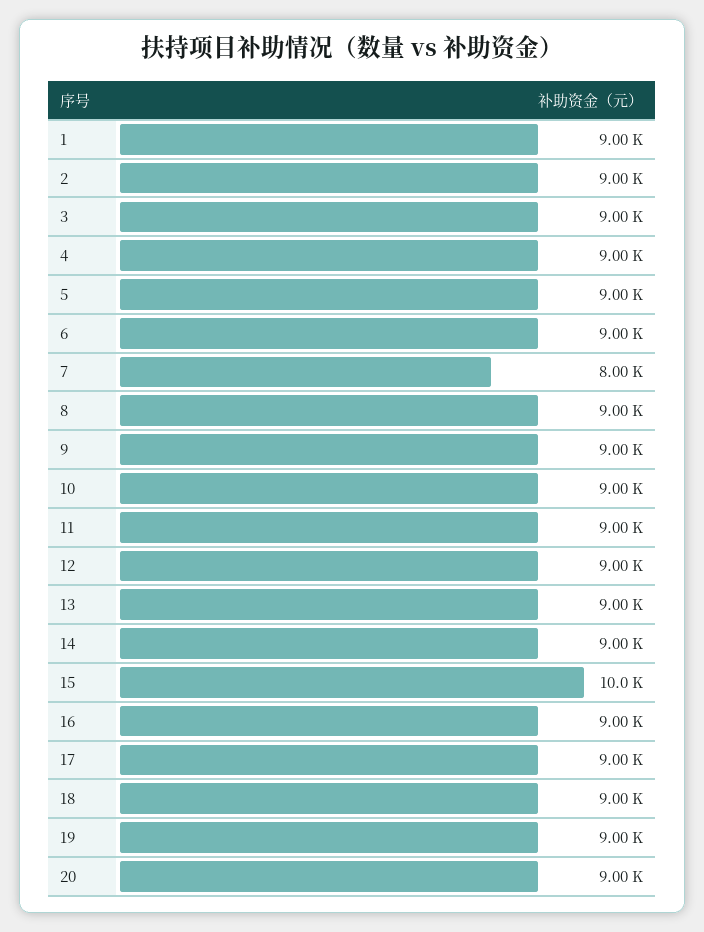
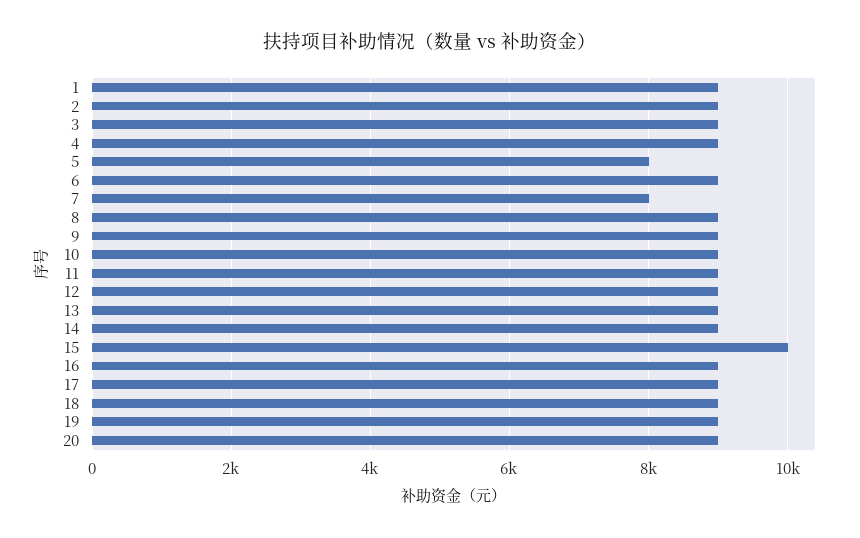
  {
    "1": 9000,
    "2": 9000,
    "3": 9000,
    "4": 9000,
-   "5": 9000,
+   "5": 8000,
    "6": 9000,
    "7": 8000,
    "8": 9000,
    "9": 9000,
    "10": 9000,
    "11": 9000,
    "12": 9000,
    "13": 9000,
    "14": 9000,
    "15": 10000,
    "16": 9000,
    "17": 9000,
    "18": 9000,
    "19": 9000,
    "20": 9000
  }

